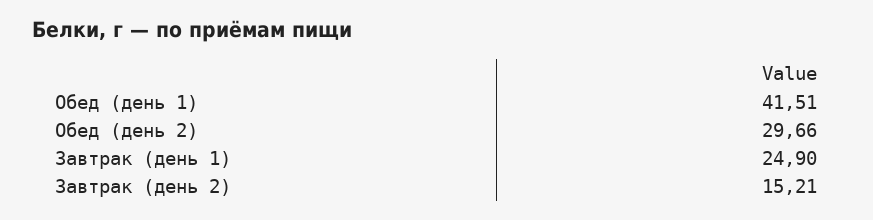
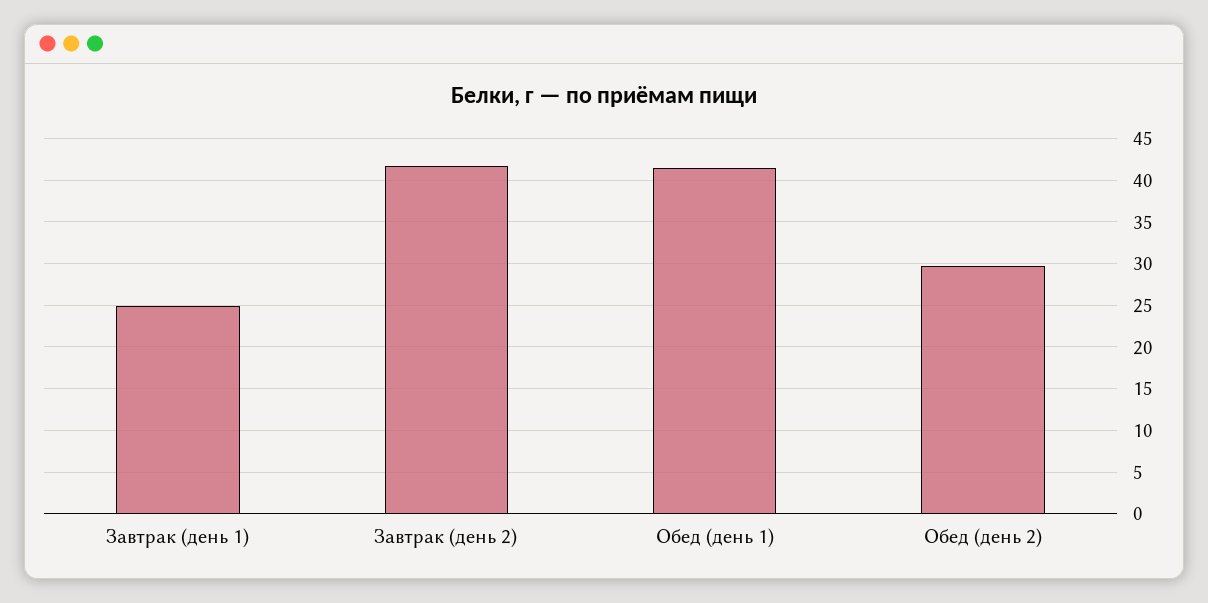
  {
    "Обед (день 1)": 41.51,
    "Обед (день 2)": 29.66,
    "Завтрак (день 1)": 24.9,
-   "Завтрак (день 2)": 15.21
+   "Завтрак (день 2)": 42
  }

